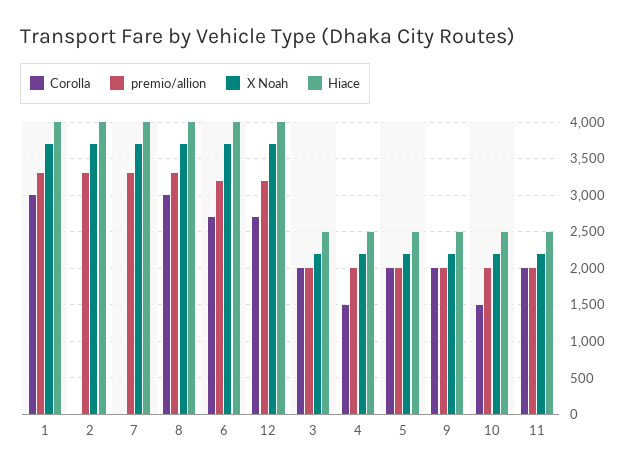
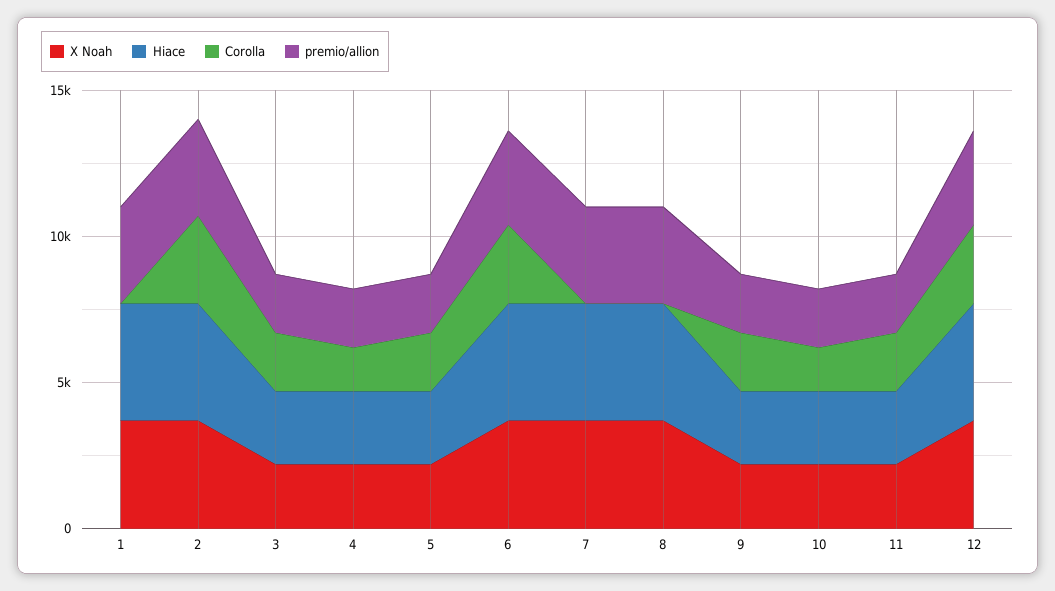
  {
    "Corolla": {
-     "1": 3000,
+     "1": 0,
-     "2": 0,
+     "2": 3000,
      "7": 0,
-     "8": 3000,
+     "8": 0,
      "6": 2700,
      "12": 2700,
      "3": 2000,
      "4": 1500,
      "5": 2000,
      "9": 2000,
      "10": 1500,
      "11": 2000
    },
    "premio/allion": {
      "1": 3300,
      "2": 3300,
      "7": 3300,
      "8": 3300,
      "6": 3200,
      "12": 3200,
      "3": 2000,
      "4": 2000,
      "5": 2000,
      "9": 2000,
      "10": 2000,
      "11": 2000
    },
    "X Noah": {
      "1": 3700,
      "2": 3700,
      "7": 3700,
      "8": 3700,
      "6": 3700,
      "12": 3700,
      "3": 2200,
      "4": 2200,
      "5": 2200,
      "9": 2200,
      "10": 2200,
      "11": 2200
    },
    "Hiace": {
      "1": 4000,
      "2": 4000,
      "7": 4000,
      "8": 4000,
      "6": 4000,
      "12": 4000,
      "3": 2500,
      "4": 2500,
      "5": 2500,
      "9": 2500,
      "10": 2500,
      "11": 2500
    }
  }

